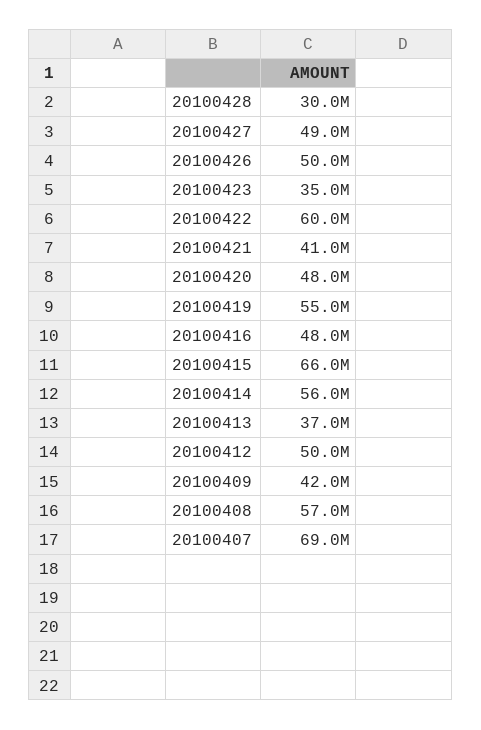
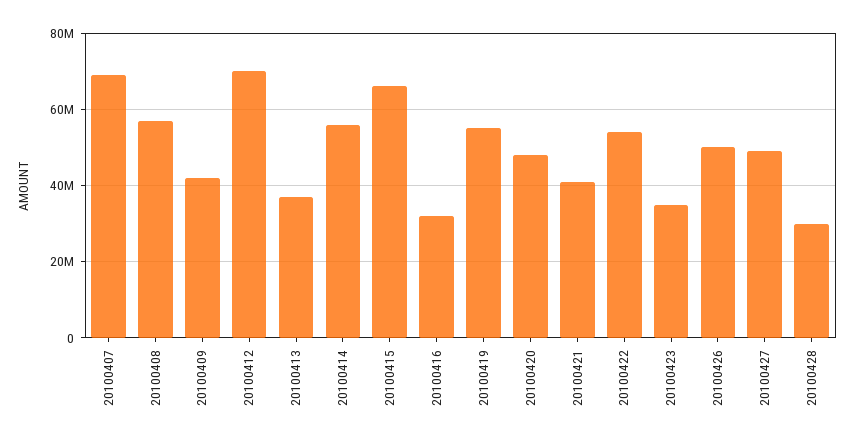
  {
    "20100428": 30000000,
    "20100427": 49000000,
    "20100426": 50000000,
    "20100423": 35000000,
-   "20100422": 60000000,
+   "20100422": 54000000,
    "20100421": 41000000,
    "20100420": 48000000,
    "20100419": 55000000,
-   "20100416": 48000000,
+   "20100416": 32000000,
    "20100415": 66000000,
    "20100414": 56000000,
    "20100413": 37000000,
-   "20100412": 50000000,
+   "20100412": 70000000,
    "20100409": 42000000,
    "20100408": 57000000,
    "20100407": 69000000
  }

